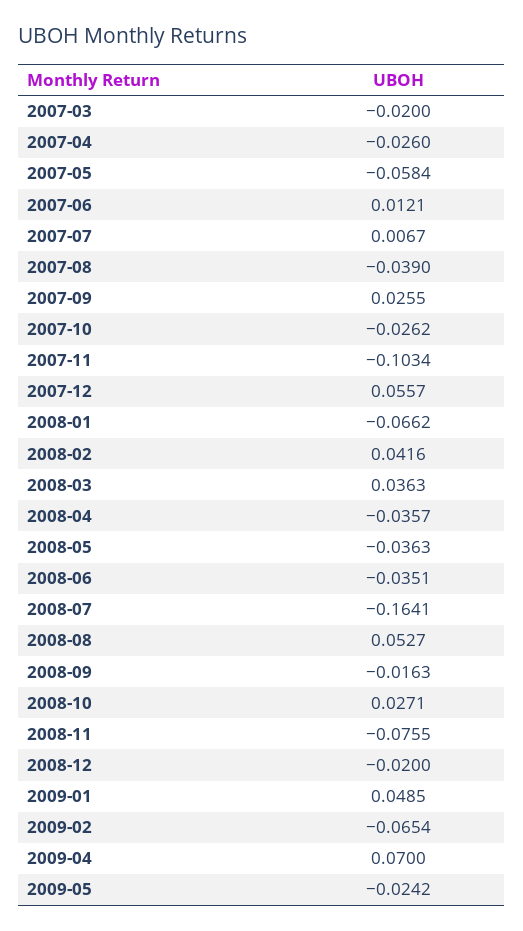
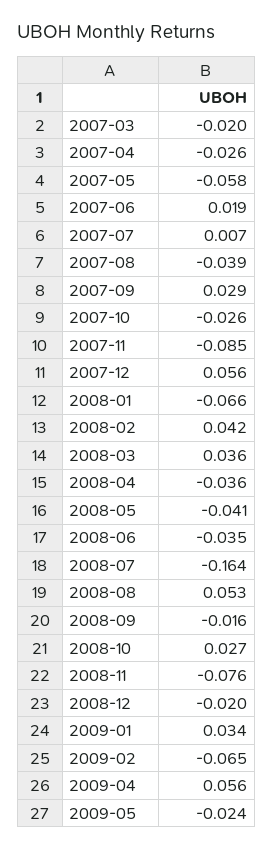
  {
    "2007-03": -0.02,
    "2007-04": -0.026,
    "2007-05": -0.0584,
-   "2007-06": 0.0121,
+   "2007-06": 0.019,
    "2007-07": 0.0067,
    "2007-08": -0.039,
-   "2007-09": 0.0255,
+   "2007-09": 0.029,
    "2007-10": -0.0262,
-   "2007-11": -0.1034,
+   "2007-11": -0.085,
    "2007-12": 0.0557,
    "2008-01": -0.0662,
    "2008-02": 0.0416,
    "2008-03": 0.0363,
    "2008-04": -0.0357,
-   "2008-05": -0.0363,
+   "2008-05": -0.041,
    "2008-06": -0.0351,
    "2008-07": -0.1641,
    "2008-08": 0.0527,
    "2008-09": -0.0163,
    "2008-10": 0.0271,
    "2008-11": -0.0755,
    "2008-12": -0.02,
-   "2009-01": 0.0485,
+   "2009-01": 0.034,
    "2009-02": -0.0654,
-   "2009-04": 0.07,
+   "2009-04": 0.056,
    "2009-05": -0.0242
  }

